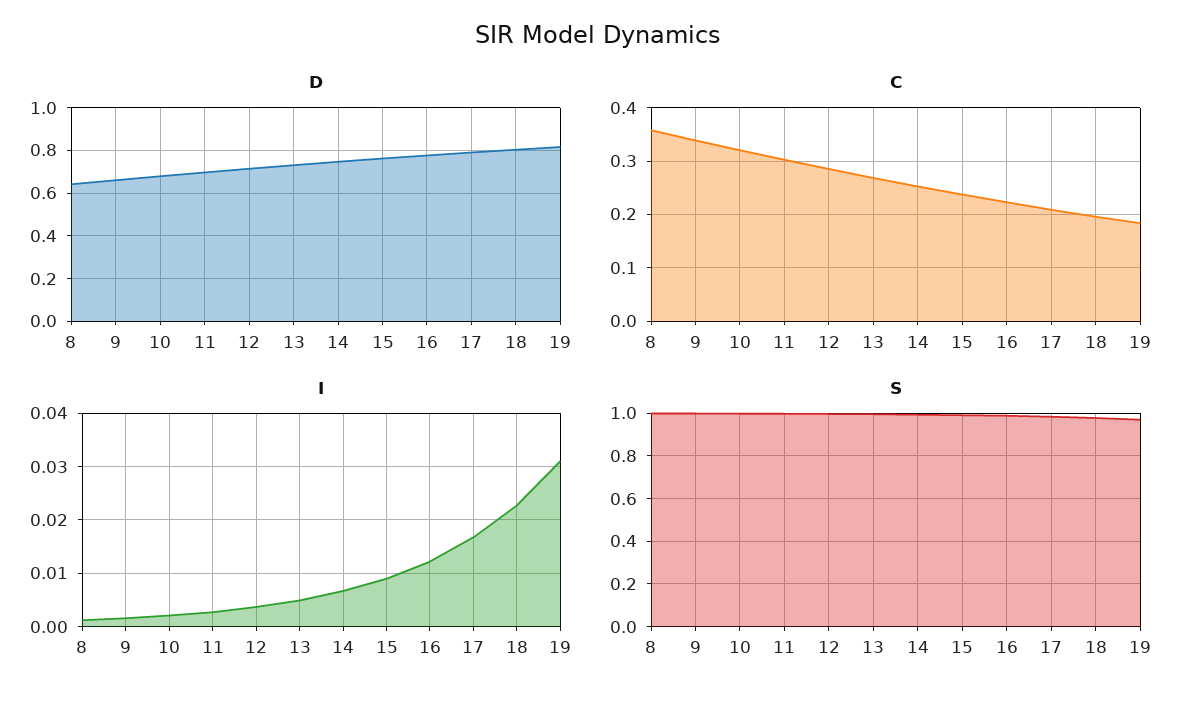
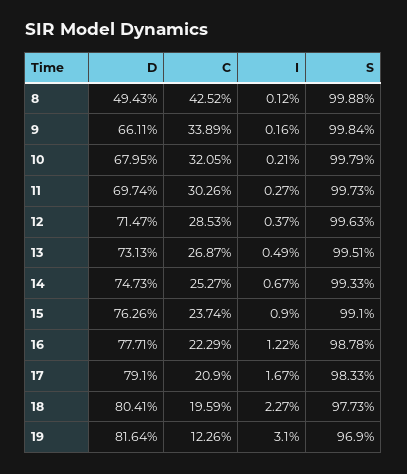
  {
    "D": {
-     "8": 0.65,
+     "8": 0.4943,
      "9": 0.6611,
      "10": 0.6795,
      "11": 0.6974,
      "12": 0.7147,
      "13": 0.7313,
      "14": 0.7473,
      "15": 0.7626,
      "16": 0.7771,
      "17": 0.791,
      "18": 0.8041,
      "19": 0.8164
    },
    "C": {
-     "8": 0.36,
+     "8": 0.4252,
      "9": 0.3389,
      "10": 0.3205,
      "11": 0.3026,
      "12": 0.2853,
      "13": 0.2687,
      "14": 0.2527,
      "15": 0.2374,
      "16": 0.2229,
      "17": 0.209,
      "18": 0.1959,
-     "19": 0.18
+     "19": 0.1226
    },
    "I": {
      "8": 0.0012,
      "9": 0.0016,
      "10": 0.0021,
      "11": 0.0027,
      "12": 0.0037,
      "13": 0.0049,
      "14": 0.0067,
      "15": 0.009,
      "16": 0.0122,
      "17": 0.0167,
      "18": 0.0227,
      "19": 0.031
    },
    "S": {
      "8": 0.9988,
      "9": 0.9984,
      "10": 0.9979,
      "11": 0.9973,
      "12": 0.9963,
      "13": 0.9951,
      "14": 0.9933,
      "15": 0.991,
      "16": 0.9878,
      "17": 0.9833,
      "18": 0.9773,
      "19": 0.969
    }
  }

